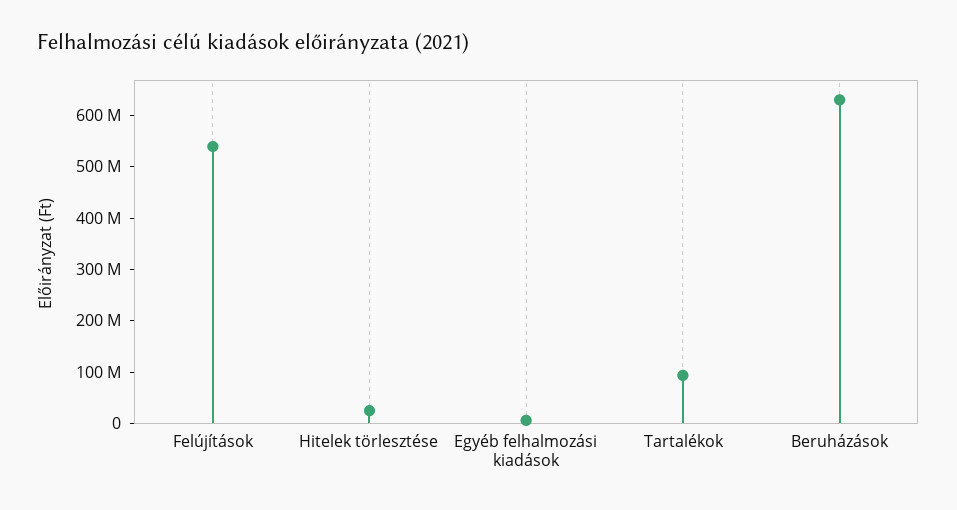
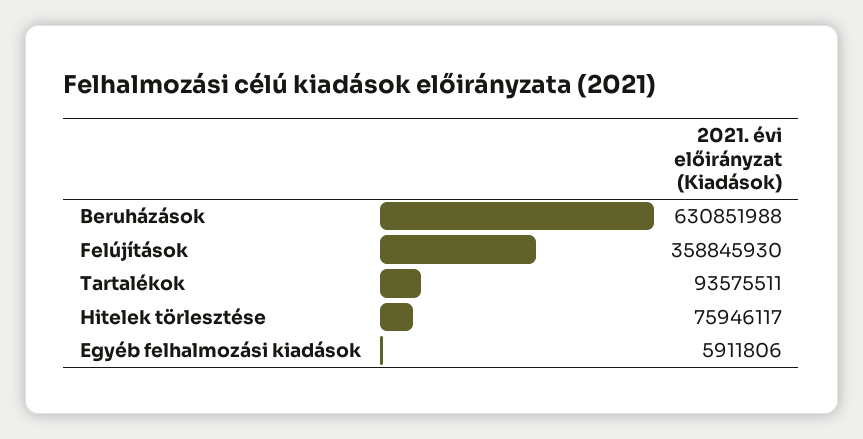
  {
-   "Felújítások": 540000000,
+   "Felújítások": 358845930,
-   "Hitelek törlesztése": 20000000,
+   "Hitelek törlesztése": 75946117,
    "Egyéb felhalmozási kiadások": 5911806,
    "Tartalékok": 93575511,
    "Beruházások": 630851988
  }

